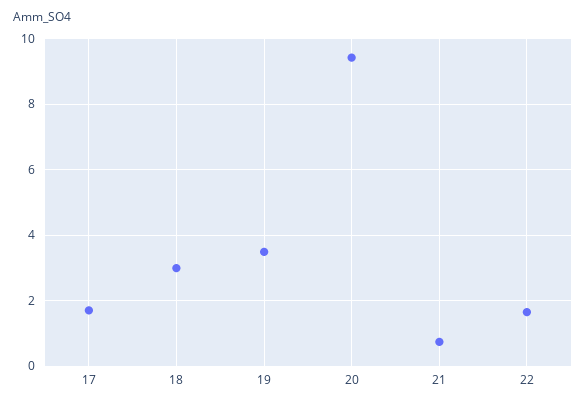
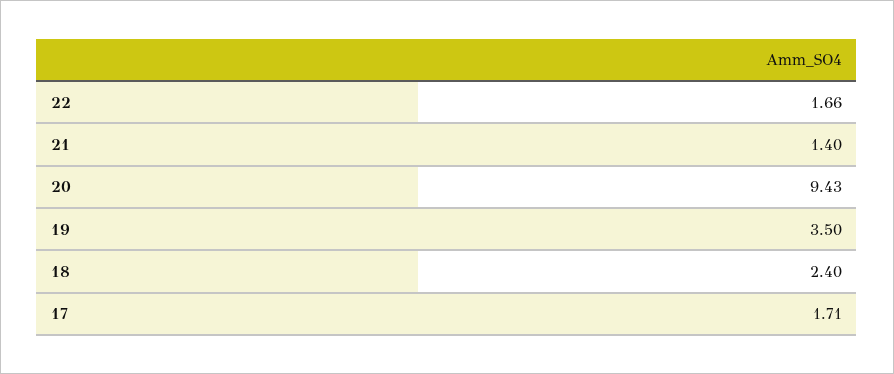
  {
    "17": 1.71,
-   "18": 3,
+   "18": 2.4,
    "19": 3.5,
    "20": 9.43,
-   "21": 0.8,
+   "21": 1.4,
    "22": 1.66
  }

